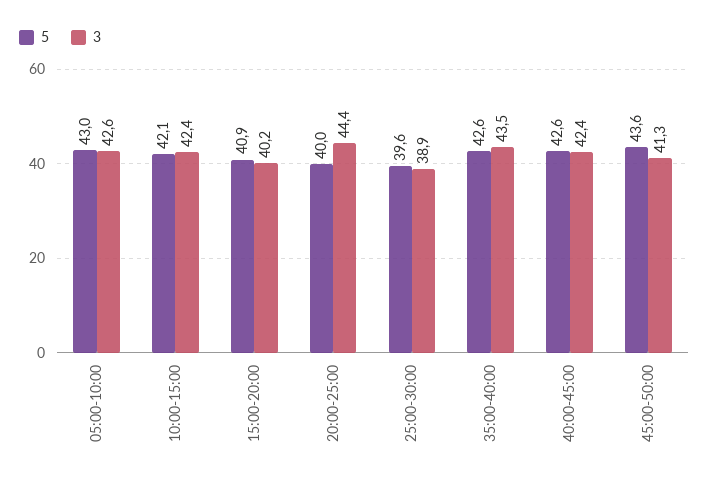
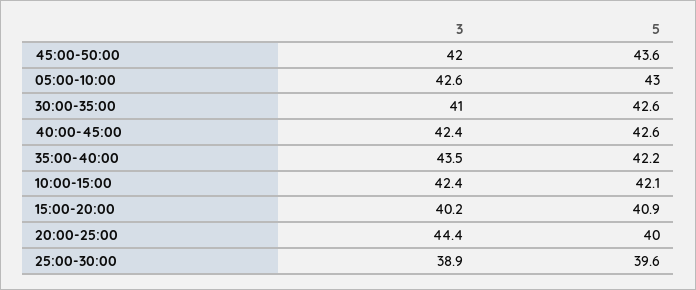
  {
    "5": {
      "05:00-10:00": 43,
      "10:00-15:00": 42.1,
      "15:00-20:00": 40.9,
      "20:00-25:00": 40,
      "25:00-30:00": 39.6,
-     "35:00-40:00": 42.6,
+     "35:00-40:00": 42.2,
      "40:00-45:00": 42.6,
-     "45:00-50:00": 43.6
+     "45:00-50:00": 43.6,
+     "30:00-35:00": 42.6
    },
    "3": {
      "05:00-10:00": 42.6,
      "10:00-15:00": 42.4,
      "15:00-20:00": 40.2,
      "20:00-25:00": 44.4,
      "25:00-30:00": 38.9,
      "35:00-40:00": 43.5,
      "40:00-45:00": 42.4,
-     "45:00-50:00": 41.3
+     "45:00-50:00": 42,
+     "30:00-35:00": 41
    }
  }

